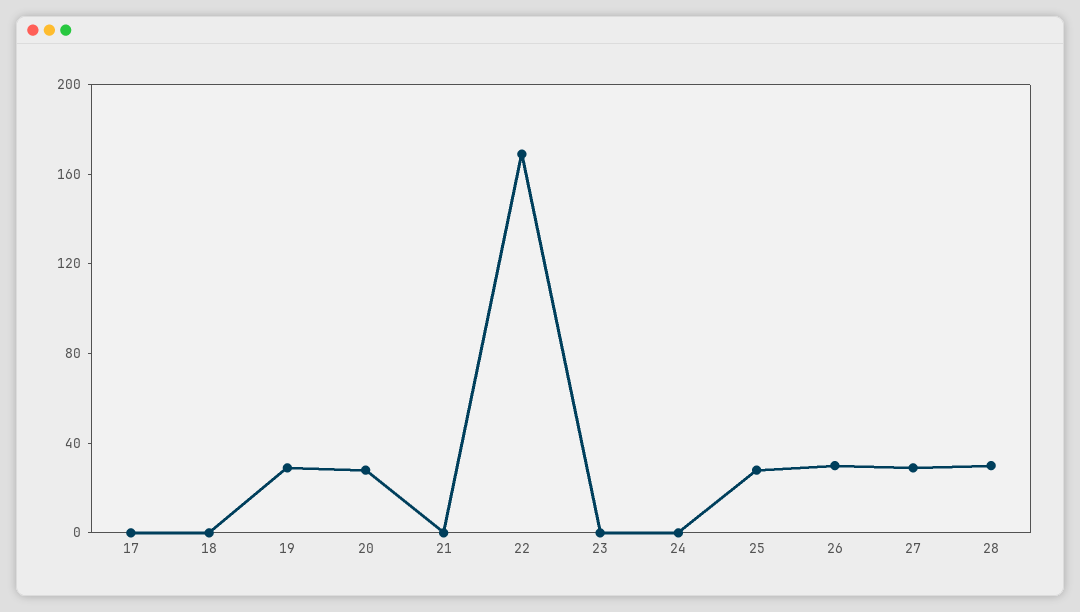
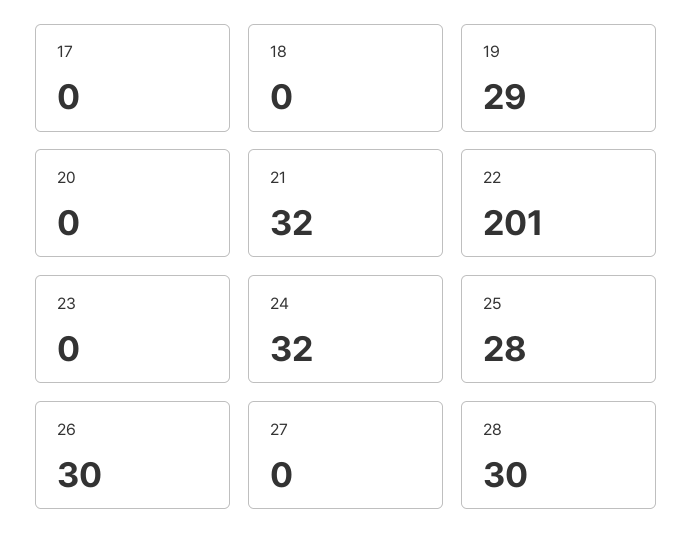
  {
    "17": 0,
    "18": 0,
    "19": 29,
-   "20": 30,
+   "20": 0,
-   "21": 0,
+   "21": 32,
-   "22": 170,
+   "22": 201,
    "23": 0,
-   "24": 0,
+   "24": 32,
    "25": 28,
    "26": 30,
-   "27": 30,
+   "27": 0,
    "28": 30
  }

